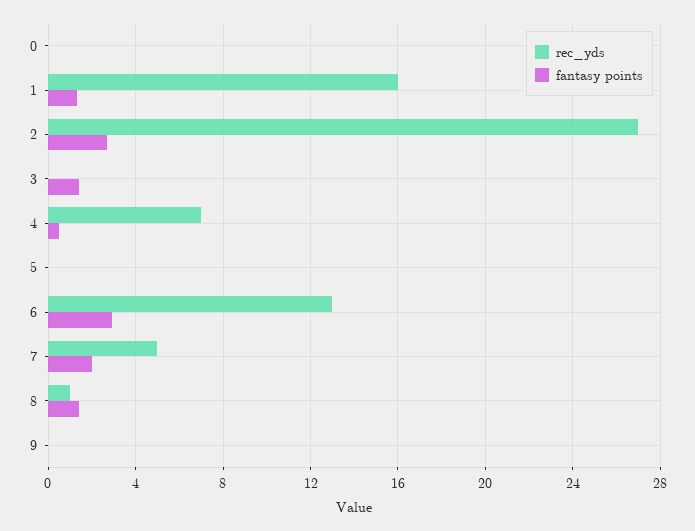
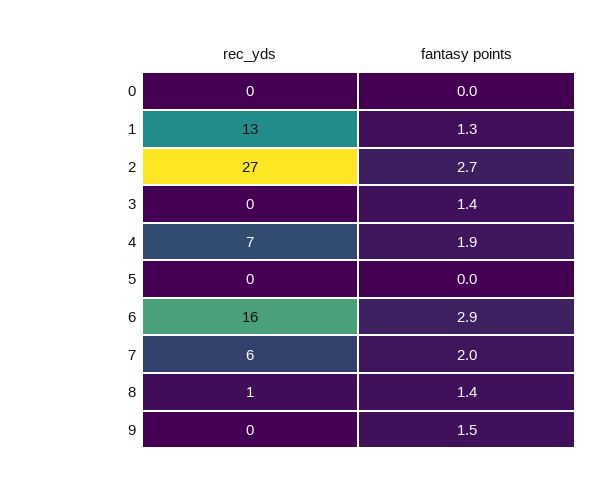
  {
    "rec_yds": {
      "0": 0,
-     "1": 16,
+     "1": 13,
      "2": 27,
      "3": 0,
      "4": 7,
      "5": 0,
-     "6": 13,
+     "6": 16,
-     "7": 5,
+     "7": 6,
      "8": 1,
      "9": 0
    },
    "fantasy points": {
      "0": 0,
      "1": 1.3,
      "2": 2.7,
      "3": 1.4,
-     "4": 0.5,
+     "4": 1.9,
      "5": 0,
      "6": 2.9,
      "7": 2,
      "8": 1.4,
-     "9": 0
+     "9": 1.5
    }
  }

